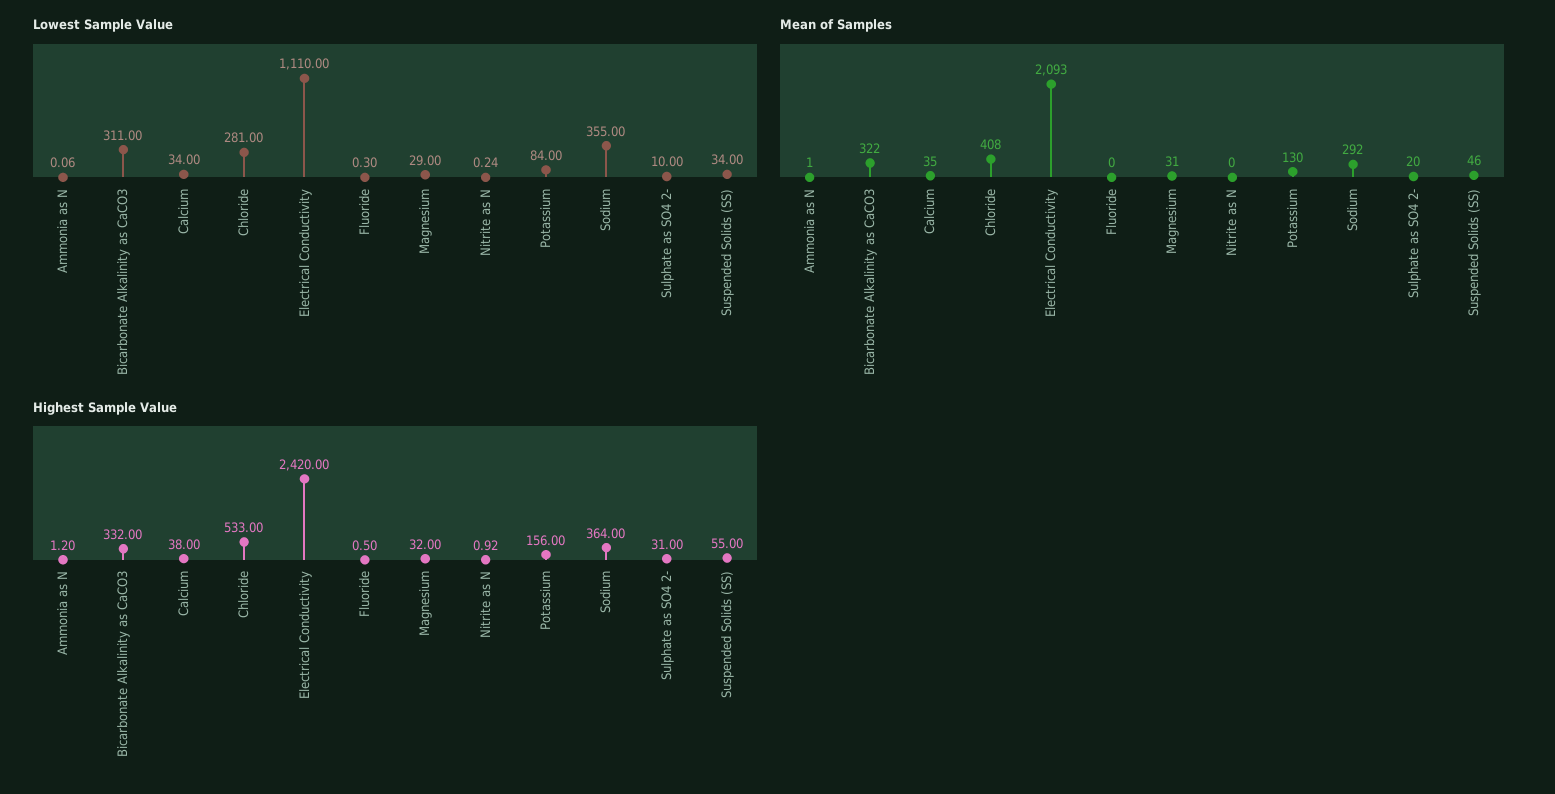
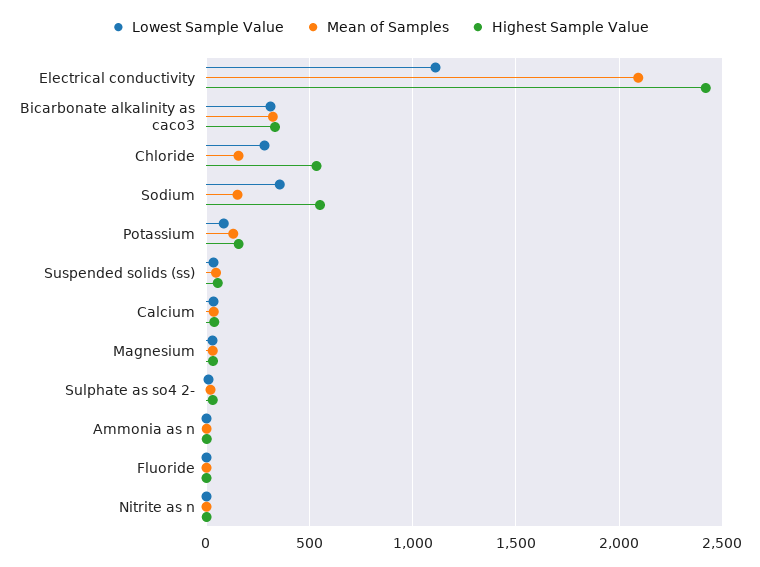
  {
    "Lowest Sample Value": {
      "Ammonia as N": 0.06,
      "Bicarbonate Alkalinity as CaCO3": 311,
      "Calcium": 34,
      "Chloride": 281,
      "Electrical Conductivity": 1110,
      "Fluoride": 0.3,
      "Magnesium": 29,
      "Nitrite as N": 0.24,
      "Potassium": 84,
      "Sodium": 355,
      "Sulphate as SO4 2-": 10,
      "Suspended Solids (SS)": 34
    },
    "Mean of Samples": {
      "Ammonia as N": 1,
      "Bicarbonate Alkalinity as CaCO3": 322,
      "Calcium": 35,
-     "Chloride": 408,
+     "Chloride": 150,
      "Electrical Conductivity": 2093,
      "Fluoride": 0,
      "Magnesium": 31,
      "Nitrite as N": 0,
      "Potassium": 130,
-     "Sodium": 292,
+     "Sodium": 150,
      "Sulphate as SO4 2-": 20,
      "Suspended Solids (SS)": 46
    },
    "Highest Sample Value": {
      "Ammonia as N": 1.2,
      "Bicarbonate Alkalinity as CaCO3": 332,
      "Calcium": 38,
      "Chloride": 533,
      "Electrical Conductivity": 2420,
      "Fluoride": 0.5,
      "Magnesium": 32,
      "Nitrite as N": 0.92,
      "Potassium": 156,
-     "Sodium": 364,
+     "Sodium": 550,
      "Sulphate as SO4 2-": 31,
      "Suspended Solids (SS)": 55
    }
  }

